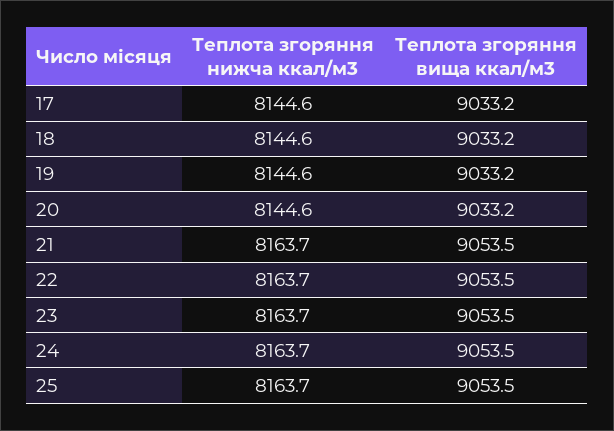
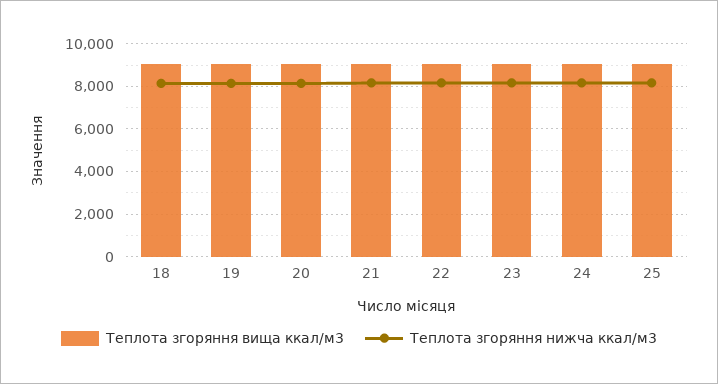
  {
    "Теплота згоряння нижча ккал/м3": {
-     "17": 8144.6,
      "18": 8144.6,
      "19": 8144.6,
      "20": 8144.6,
      "21": 8163.7,
      "22": 8163.7,
      "23": 8163.7,
      "24": 8163.7,
      "25": 8163.7
    },
    "Теплота згоряння вища ккал/м3": {
-     "17": 9033.2,
      "18": 9033.2,
      "19": 9033.2,
      "20": 9033.2,
      "21": 9053.5,
      "22": 9053.5,
      "23": 9053.5,
      "24": 9053.5,
      "25": 9053.5
    }
  }

